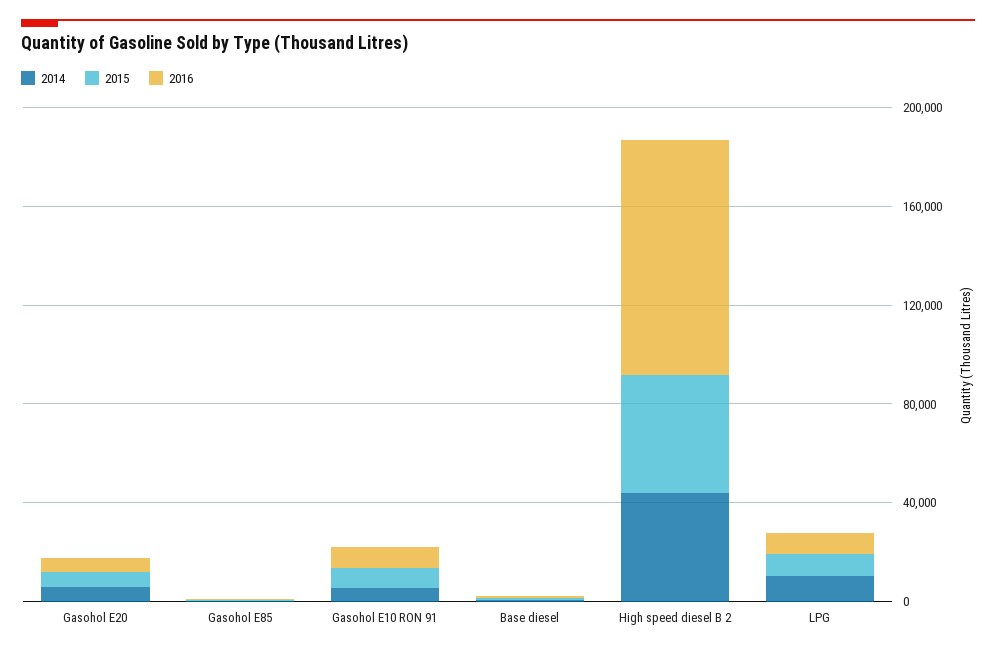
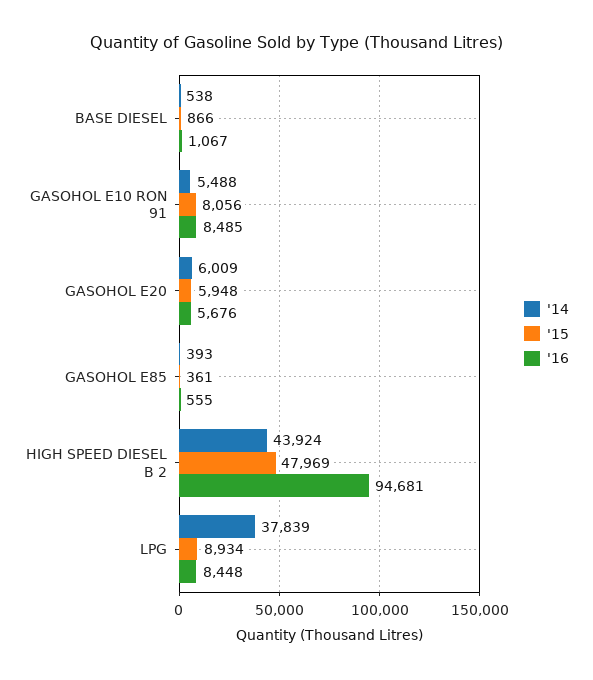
  {
    "2014": {
      "Gasohol E20": 6009,
      "Gasohol E85": 393,
      "Gasohol E10 RON 91": 5488,
      "Base diesel": 538,
      "High speed diesel B 2": 43924,
-     "LPG": 10000
+     "LPG": 37839
    },
    "2015": {
      "Gasohol E20": 5948,
      "Gasohol E85": 361,
      "Gasohol E10 RON 91": 8056,
      "Base diesel": 866,
      "High speed diesel B 2": 47969,
      "LPG": 8934
    },
    "2016": {
      "Gasohol E20": 5676,
      "Gasohol E85": 555,
      "Gasohol E10 RON 91": 8485,
      "Base diesel": 1067,
      "High speed diesel B 2": 94681,
      "LPG": 8448
    }
  }

